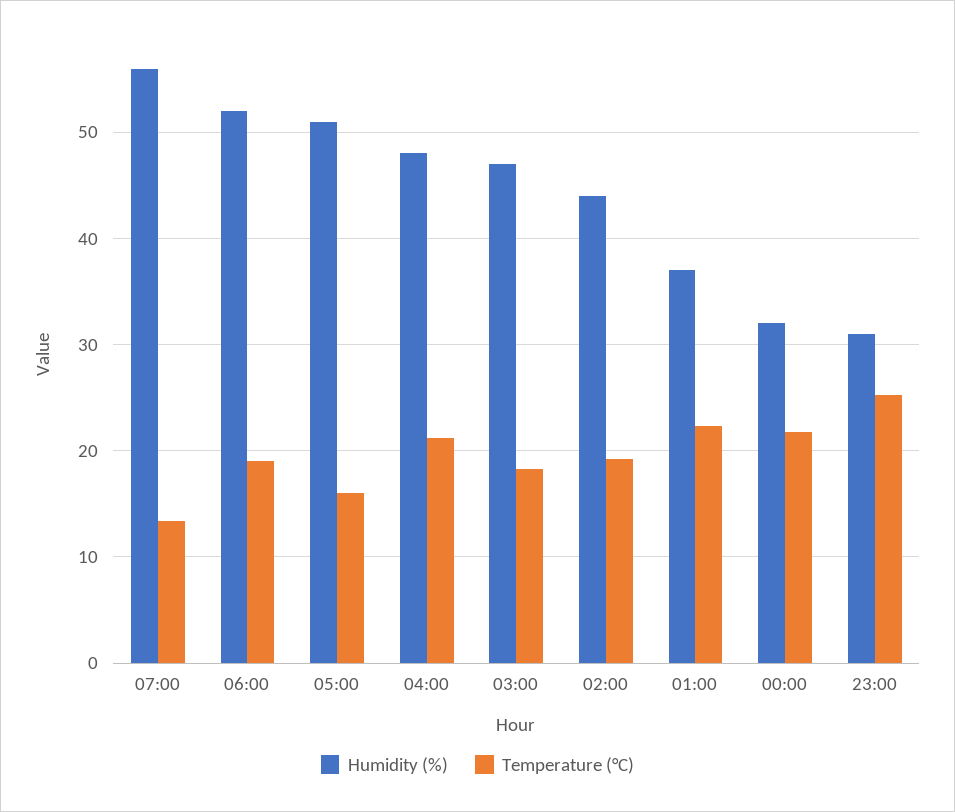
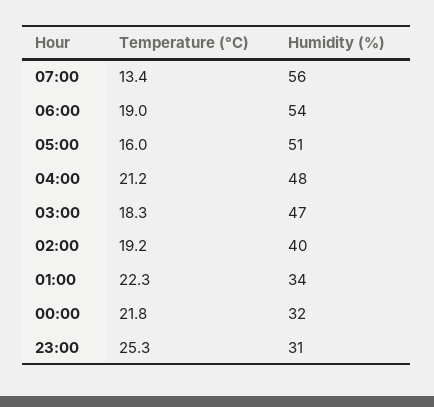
  {
    "Humidity (%)": {
      "07:00": 56,
-     "06:00": 52,
+     "06:00": 54,
      "05:00": 51,
      "04:00": 48,
      "03:00": 47,
-     "02:00": 44,
+     "02:00": 40,
-     "01:00": 37,
+     "01:00": 34,
      "00:00": 32,
      "23:00": 31
    },
    "Temperature (°C)": {
      "07:00": 13.4,
      "06:00": 19,
      "05:00": 16,
      "04:00": 21.2,
      "03:00": 18.3,
      "02:00": 19.2,
      "01:00": 22.3,
      "00:00": 21.8,
      "23:00": 25.3
    }
  }

